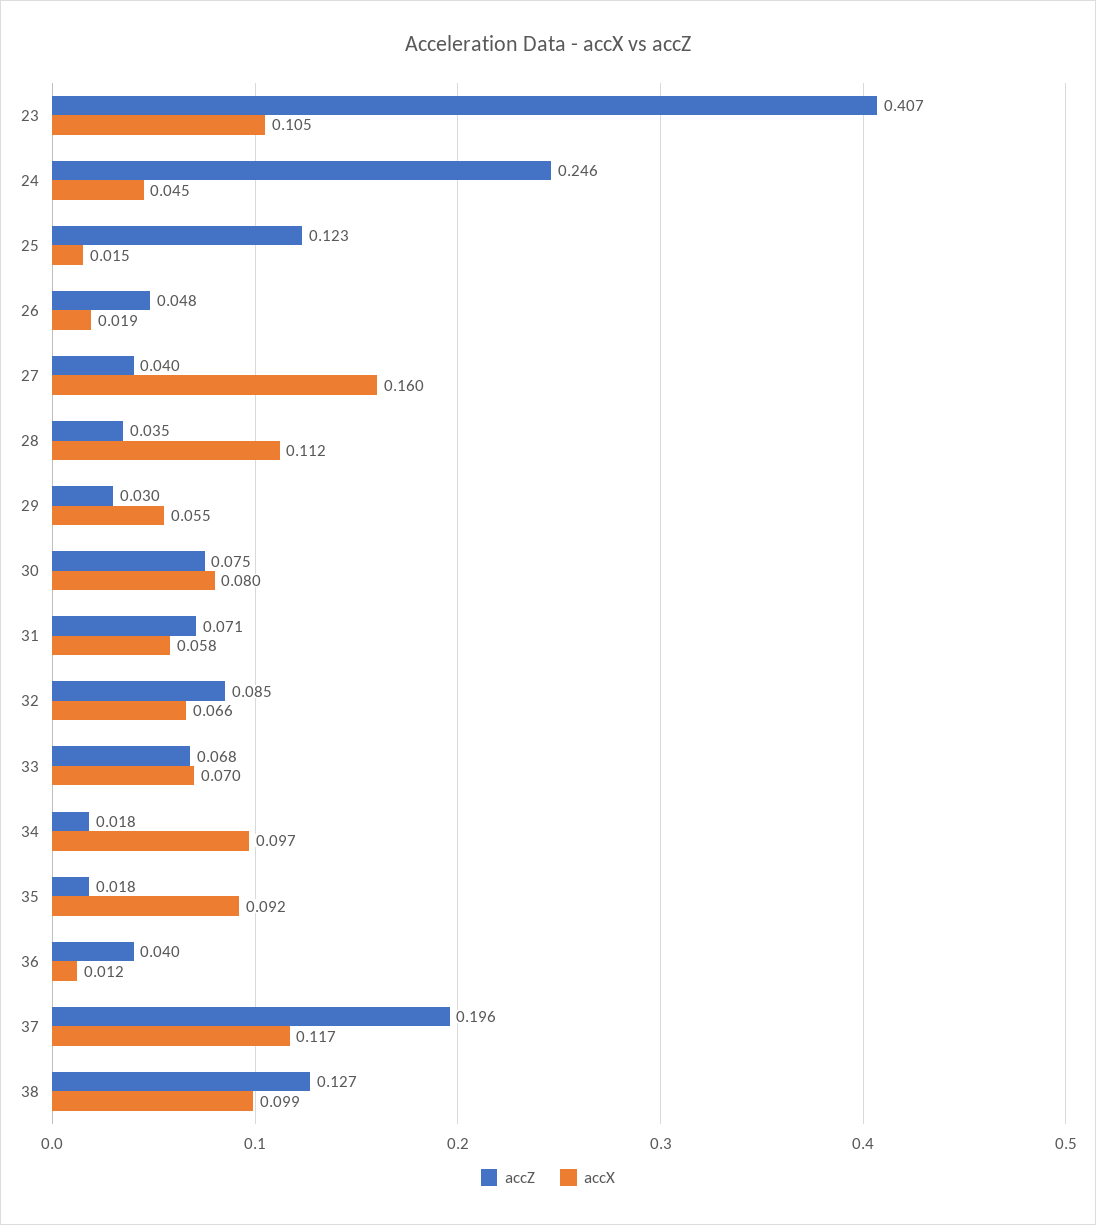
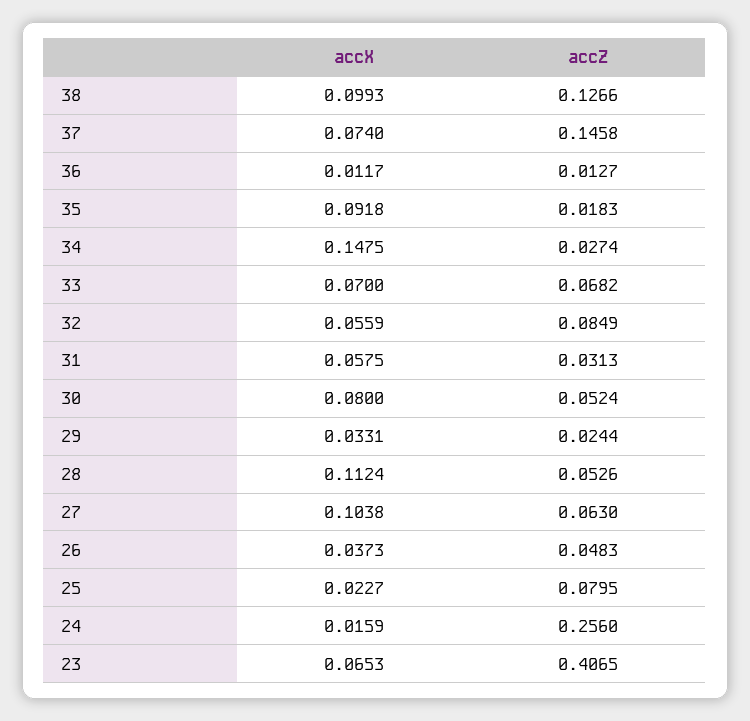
  {
    "accZ": {
      "23": 0.4065,
-     "24": 0.246,
+     "24": 0.256,
-     "25": 0.123,
+     "25": 0.0795,
      "26": 0.0483,
-     "27": 0.04,
+     "27": 0.063,
-     "28": 0.035,
+     "28": 0.0526,
-     "29": 0.03,
+     "29": 0.0244,
-     "30": 0.075,
+     "30": 0.0524,
-     "31": 0.071,
+     "31": 0.0313,
      "32": 0.0849,
      "33": 0.0682,
-     "34": 0.018,
+     "34": 0.0274,
      "35": 0.0183,
-     "36": 0.04,
+     "36": 0.0127,
-     "37": 0.196,
+     "37": 0.1458,
      "38": 0.1266
    },
    "accX": {
-     "23": 0.105,
+     "23": 0.0653,
-     "24": 0.045,
+     "24": 0.0159,
-     "25": 0.015,
+     "25": 0.0227,
-     "26": 0.019,
+     "26": 0.0373,
-     "27": 0.16,
+     "27": 0.1038,
      "28": 0.1124,
-     "29": 0.055,
+     "29": 0.0331,
      "30": 0.08,
      "31": 0.0575,
-     "32": 0.066,
+     "32": 0.0559,
      "33": 0.07,
-     "34": 0.097,
+     "34": 0.1475,
      "35": 0.0918,
      "36": 0.0117,
-     "37": 0.117,
+     "37": 0.074,
      "38": 0.0993
    }
  }

